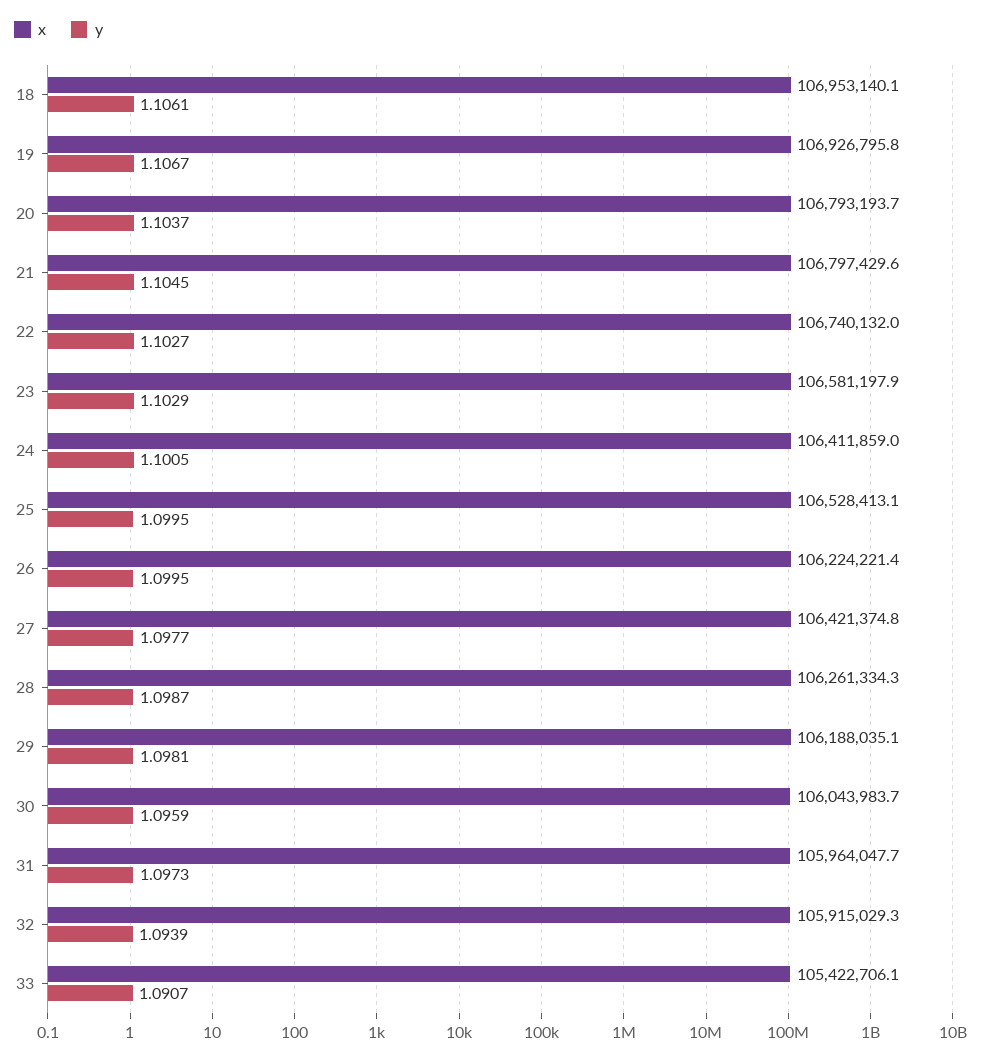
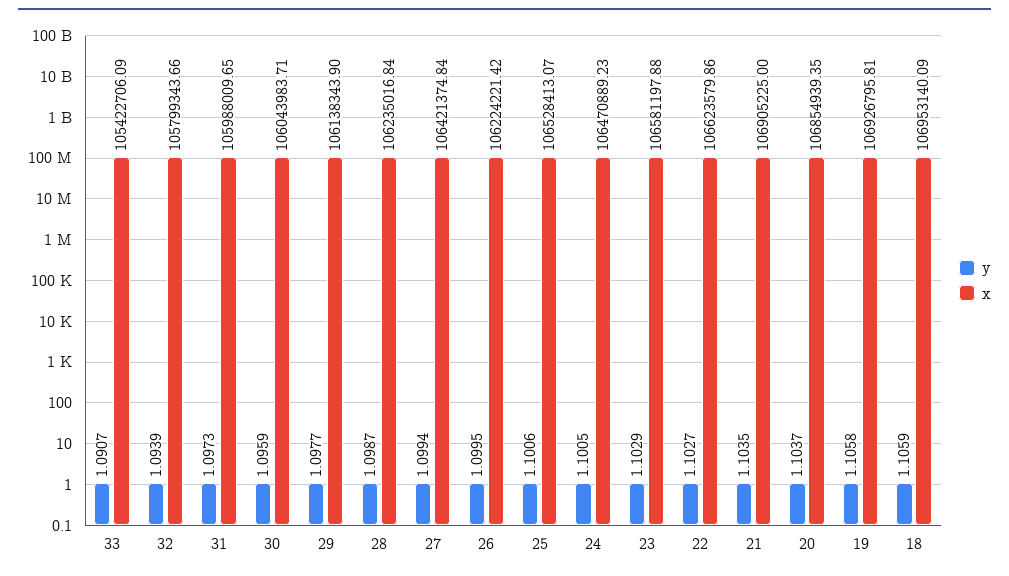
  {
    "x": {
      "18": 106953140.09,
      "19": 106926795.81,
-     "20": 106793193.7,
+     "20": 106854939.35,
-     "21": 106797429.6,
+     "21": 106905225,
-     "22": 106740132,
+     "22": 106623579.86,
      "23": 106581197.88,
-     "24": 106411859,
+     "24": 106470889.23,
      "25": 106528413.07,
      "26": 106224221.42,
      "27": 106421374.84,
-     "28": 106261334.3,
+     "28": 106235016.84,
-     "29": 106188035.1,
+     "29": 106138343.9,
      "30": 106043983.71,
-     "31": 105964047.7,
+     "31": 105988009.65,
-     "32": 105915029.3,
+     "32": 105799343.66,
      "33": 105422706.09
    },
    "y": {
-     "18": 1.1061,
+     "18": 1.1059,
-     "19": 1.1067,
+     "19": 1.1058,
      "20": 1.1037,
-     "21": 1.1045,
+     "21": 1.1035,
      "22": 1.1027,
      "23": 1.1029,
      "24": 1.1005,
-     "25": 1.0995,
+     "25": 1.1006,
      "26": 1.0995,
-     "27": 1.0977,
+     "27": 1.0994,
      "28": 1.0987,
-     "29": 1.0981,
+     "29": 1.0977,
      "30": 1.0959,
      "31": 1.0973,
      "32": 1.0939,
      "33": 1.0907
    }
  }

